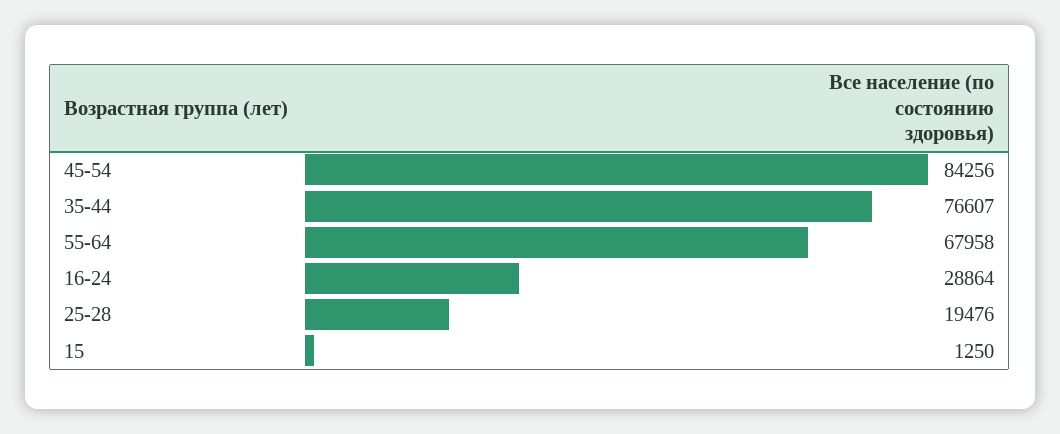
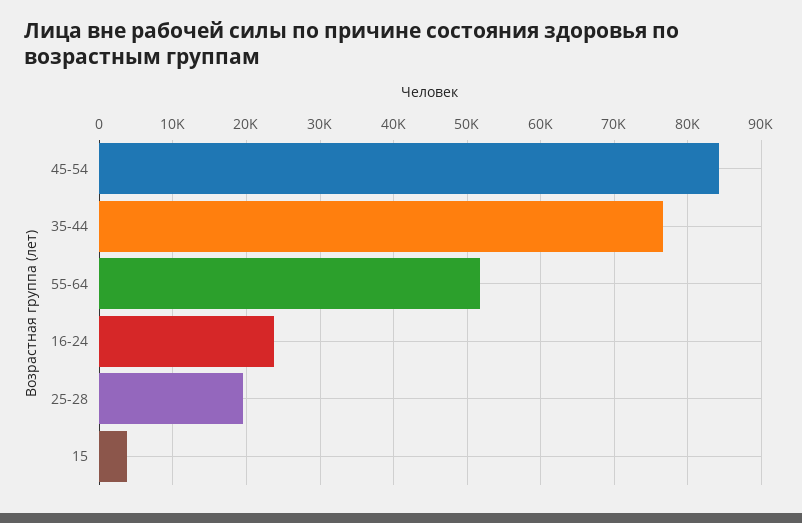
  {
    "45-54": 84256,
    "35-44": 76607,
-   "55-64": 67958,
+   "55-64": 52000,
-   "16-24": 28864,
+   "16-24": 24000,
    "25-28": 19476,
-   "15": 1250
+   "15": 4000
  }

